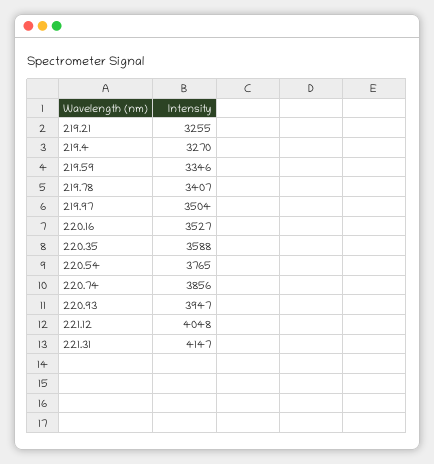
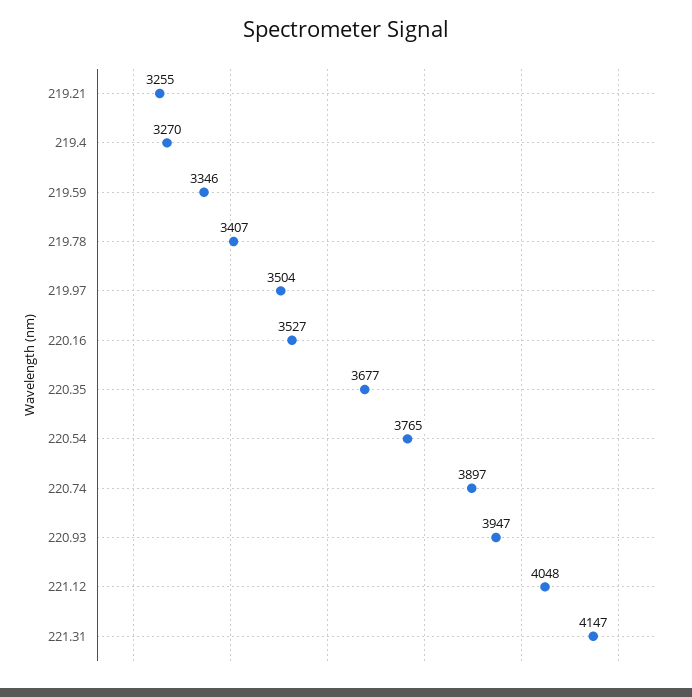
  {
    "219.21": 3255,
    "219.4": 3270,
    "219.59": 3346,
    "219.78": 3407,
    "219.97": 3504,
    "220.16": 3527,
-   "220.35": 3588,
+   "220.35": 3677,
    "220.54": 3765,
-   "220.74": 3856,
+   "220.74": 3897,
    "220.93": 3947,
    "221.12": 4048,
    "221.31": 4147
  }

